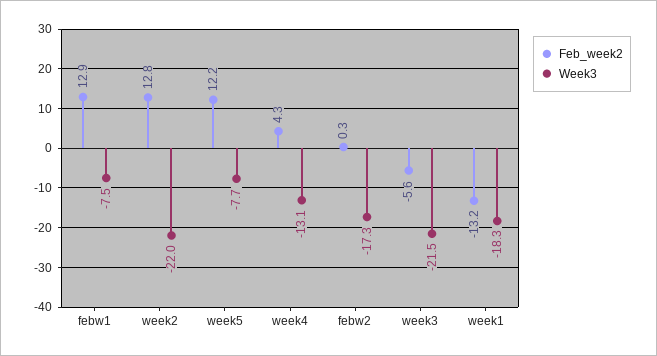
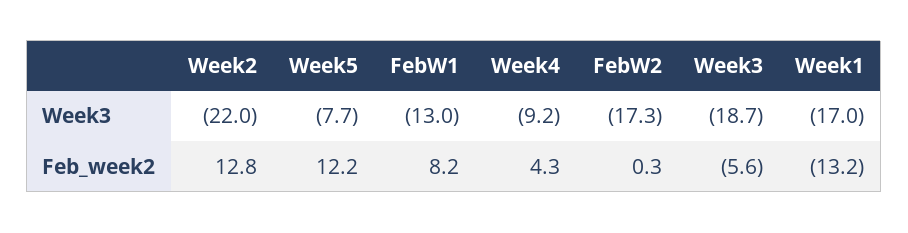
  {
    "Feb_week2": {
-     "febw1": 12.9,
+     "febw1": 8.2,
      "week2": 12.8,
      "week5": 12.2,
      "week4": 4.3,
      "febw2": 0.3,
      "week3": -5.6,
      "week1": -13.2
    },
    "Week3": {
-     "febw1": -7.5,
+     "febw1": -13,
      "week2": -22,
      "week5": -7.7,
-     "week4": -13.1,
+     "week4": -9.2,
      "febw2": -17.3,
-     "week3": -21.5,
+     "week3": -18.7,
-     "week1": -18.3
+     "week1": -17
    }
  }

